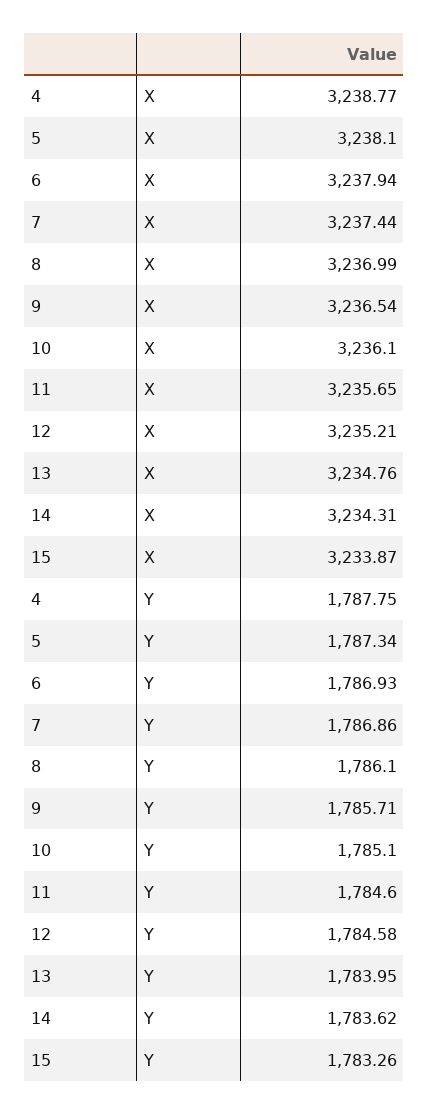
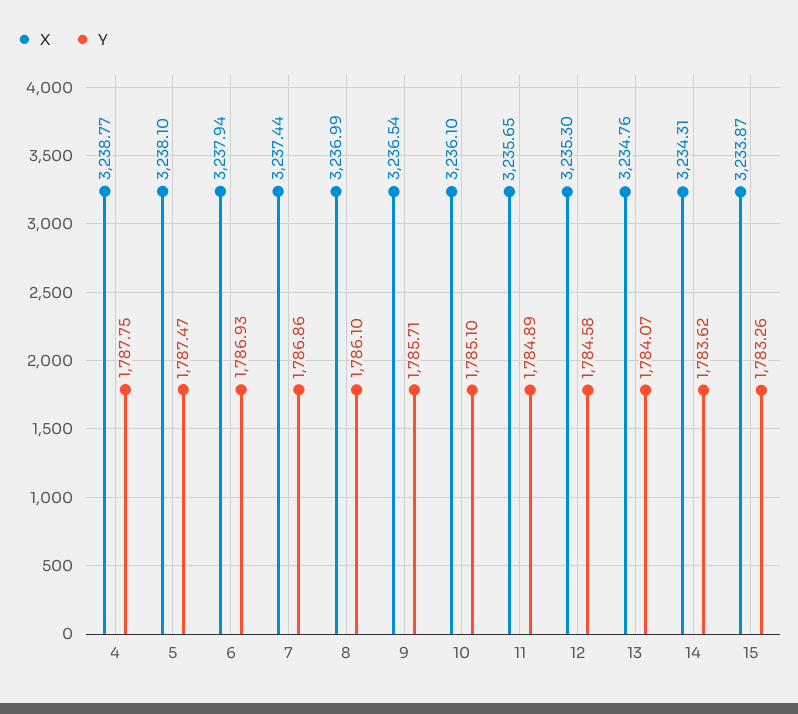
  {
    "X": {
      "4": 3238.77,
      "5": 3238.1,
      "6": 3237.94,
      "7": 3237.44,
      "8": 3236.99,
      "9": 3236.54,
      "10": 3236.1,
      "11": 3235.65,
-     "12": 3235.21,
+     "12": 3235.3,
      "13": 3234.76,
      "14": 3234.31,
      "15": 3233.87
    },
    "Y": {
      "4": 1787.75,
-     "5": 1787.34,
+     "5": 1787.47,
      "6": 1786.93,
      "7": 1786.86,
      "8": 1786.1,
      "9": 1785.71,
      "10": 1785.1,
-     "11": 1784.6,
+     "11": 1784.89,
      "12": 1784.58,
-     "13": 1783.95,
+     "13": 1784.07,
      "14": 1783.62,
      "15": 1783.26
    }
  }

